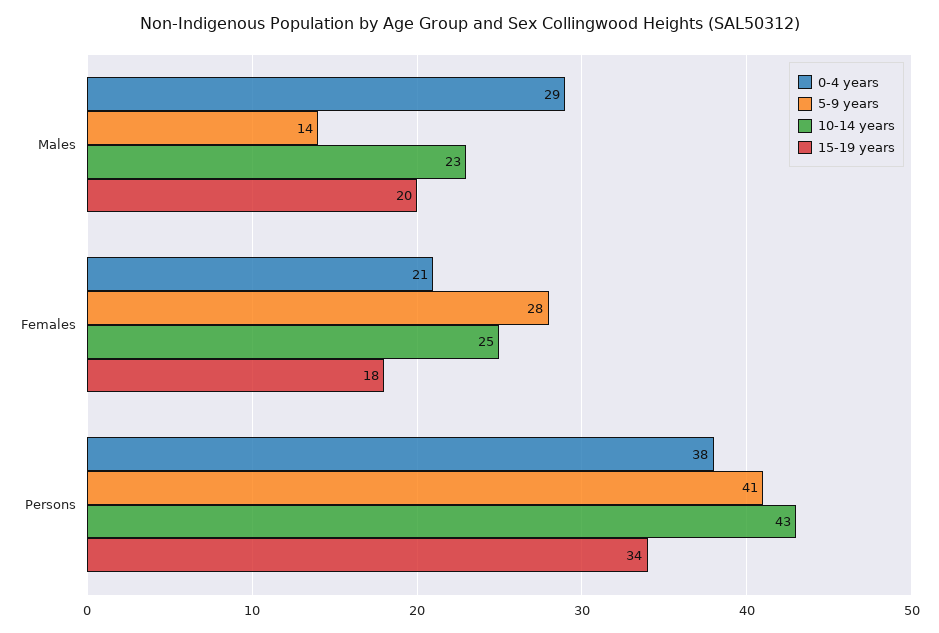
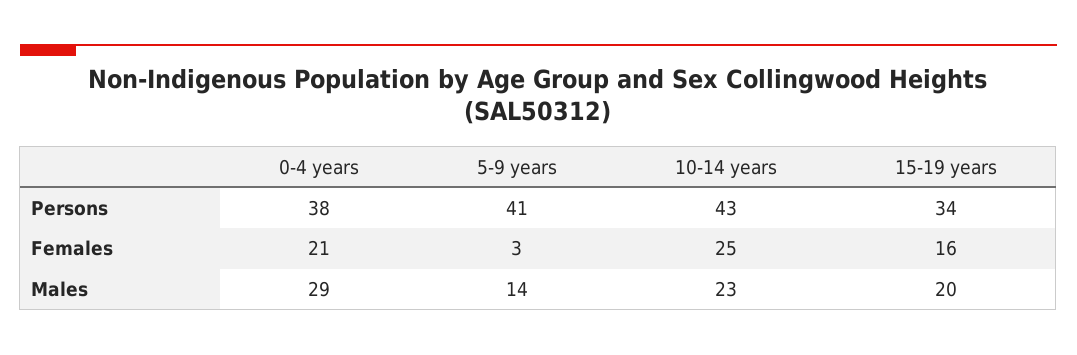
  {
    "0-4 years": {
      "Males": 29,
      "Females": 21,
      "Persons": 38
    },
    "5-9 years": {
      "Males": 14,
-     "Females": 28,
+     "Females": 3,
      "Persons": 41
    },
    "10-14 years": {
      "Males": 23,
      "Females": 25,
      "Persons": 43
    },
    "15-19 years": {
      "Males": 20,
-     "Females": 18,
+     "Females": 16,
      "Persons": 34
    }
  }

